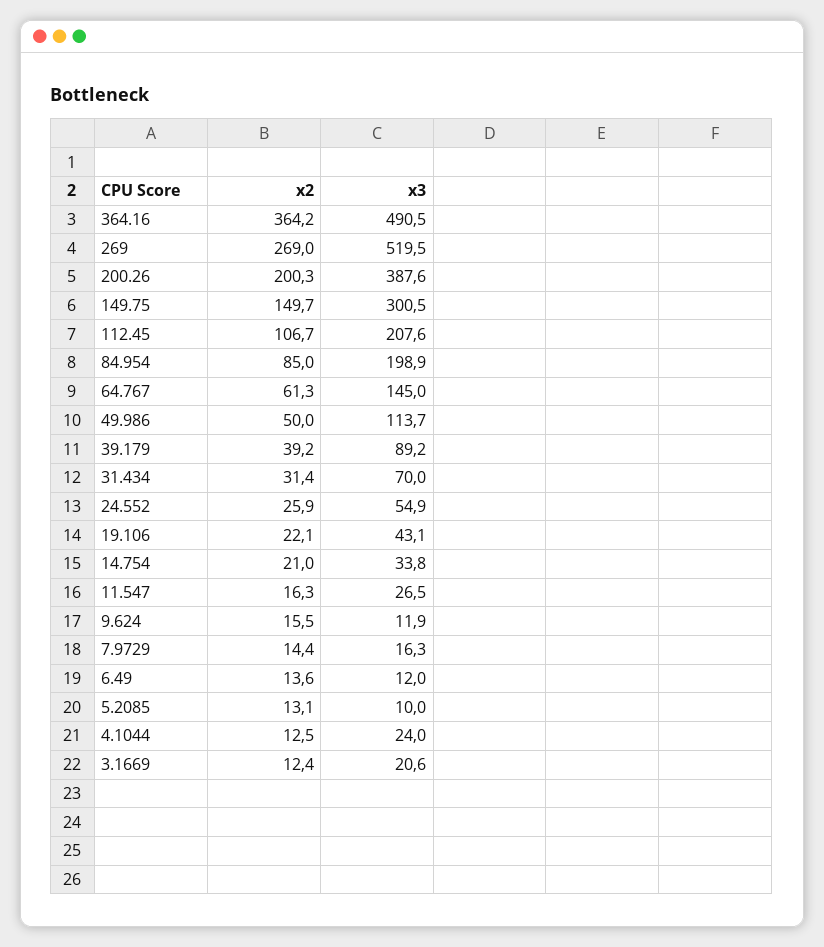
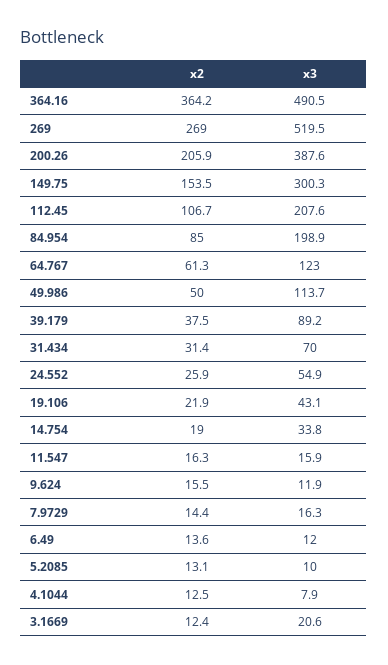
  {
    "x2": {
      "364.16": 364.2,
      "269": 269,
-     "200.26": 200.3,
+     "200.26": 205.9,
-     "149.75": 149.7,
+     "149.75": 153.5,
      "112.45": 106.7,
      "84.954": 85,
      "64.767": 61.3,
      "49.986": 50,
-     "39.179": 39.2,
+     "39.179": 37.5,
      "31.434": 31.4,
      "24.552": 25.9,
-     "19.106": 22.1,
+     "19.106": 21.9,
-     "14.754": 21,
+     "14.754": 19,
      "11.547": 16.3,
      "9.624": 15.5,
      "7.9729": 14.4,
      "6.49": 13.6,
      "5.2085": 13.1,
      "4.1044": 12.5,
      "3.1669": 12.4
    },
    "x3": {
      "364.16": 490.5,
      "269": 519.5,
      "200.26": 387.6,
-     "149.75": 300.5,
+     "149.75": 300.3,
      "112.45": 207.6,
      "84.954": 198.9,
-     "64.767": 145,
+     "64.767": 123,
      "49.986": 113.7,
      "39.179": 89.2,
      "31.434": 70,
      "24.552": 54.9,
      "19.106": 43.1,
      "14.754": 33.8,
-     "11.547": 26.5,
+     "11.547": 15.9,
      "9.624": 11.9,
      "7.9729": 16.3,
      "6.49": 12,
      "5.2085": 10,
-     "4.1044": 24,
+     "4.1044": 7.9,
      "3.1669": 20.6
    }
  }

